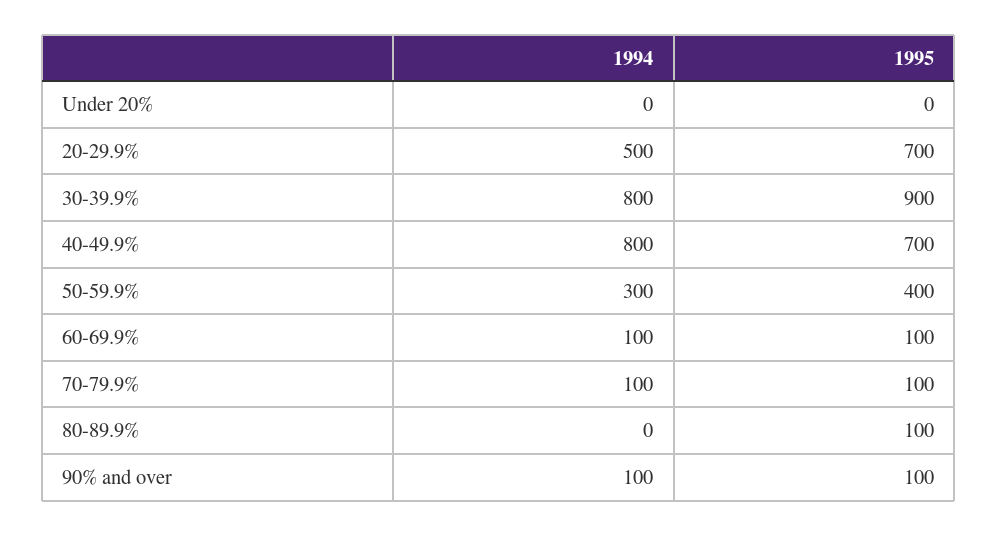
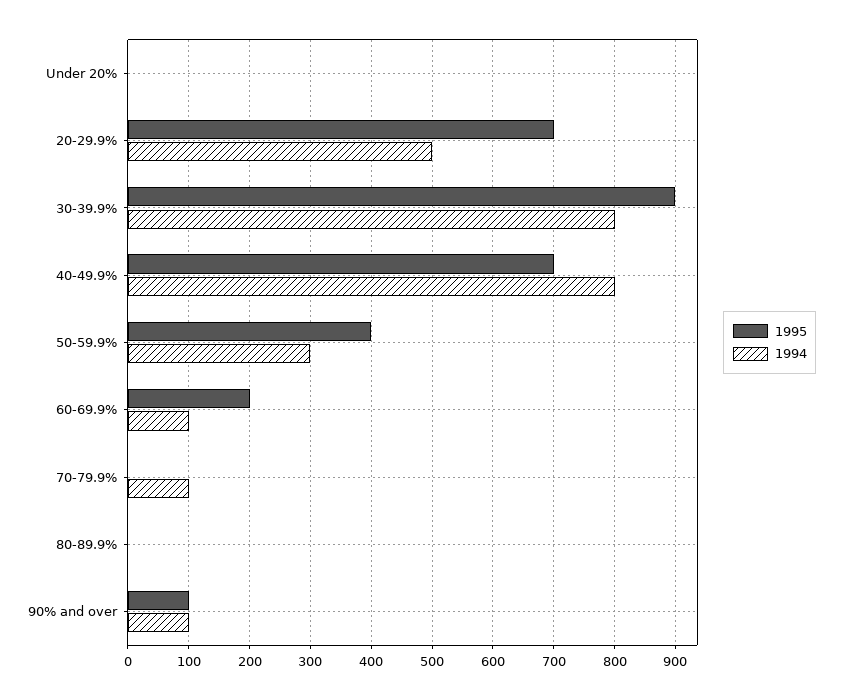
  {
    "1994": {
      "Under 20%": 0,
      "20-29.9%": 500,
      "30-39.9%": 800,
      "40-49.9%": 800,
      "50-59.9%": 300,
      "60-69.9%": 100,
      "70-79.9%": 100,
      "80-89.9%": 0,
      "90% and over": 100
    },
    "1995": {
      "Under 20%": 0,
      "20-29.9%": 700,
      "30-39.9%": 900,
      "40-49.9%": 700,
      "50-59.9%": 400,
-     "60-69.9%": 100,
+     "60-69.9%": 200,
-     "70-79.9%": 100,
+     "70-79.9%": 0,
-     "80-89.9%": 100,
+     "80-89.9%": 0,
      "90% and over": 100
    }
  }

